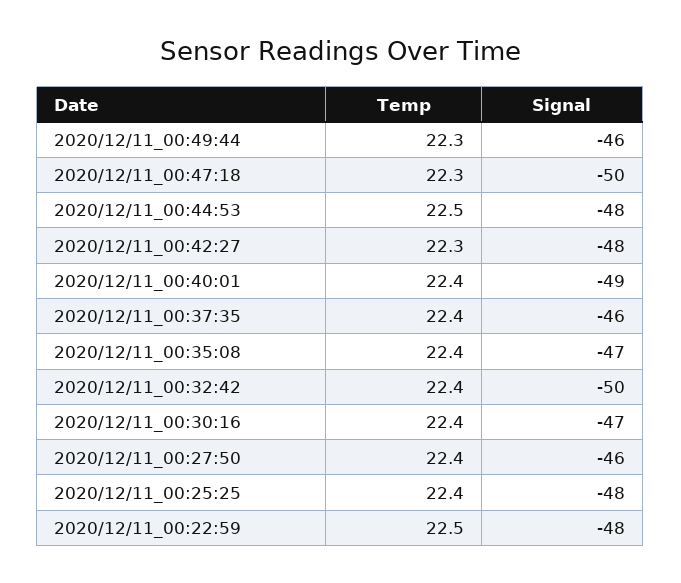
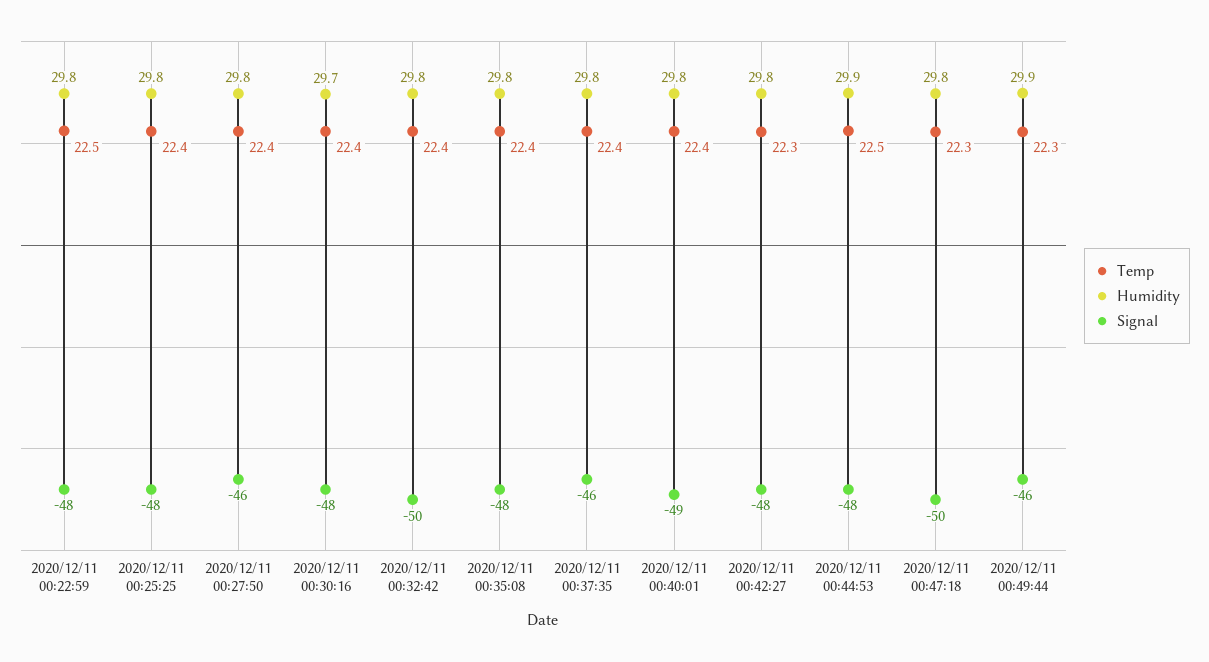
  {
    "Temp": {
      "2020/12/11_00:49:44": 22.3,
      "2020/12/11_00:47:18": 22.3,
      "2020/12/11_00:44:53": 22.5,
      "2020/12/11_00:42:27": 22.3,
      "2020/12/11_00:40:01": 22.4,
      "2020/12/11_00:37:35": 22.4,
      "2020/12/11_00:35:08": 22.4,
      "2020/12/11_00:32:42": 22.4,
      "2020/12/11_00:30:16": 22.4,
      "2020/12/11_00:27:50": 22.4,
      "2020/12/11_00:25:25": 22.4,
      "2020/12/11_00:22:59": 22.5
    },
    "Signal": {
      "2020/12/11_00:49:44": -46,
      "2020/12/11_00:47:18": -50,
      "2020/12/11_00:44:53": -48,
      "2020/12/11_00:42:27": -48,
      "2020/12/11_00:40:01": -49,
      "2020/12/11_00:37:35": -46,
-     "2020/12/11_00:35:08": -47,
+     "2020/12/11_00:35:08": -48,
      "2020/12/11_00:32:42": -50,
-     "2020/12/11_00:30:16": -47,
+     "2020/12/11_00:30:16": -48,
      "2020/12/11_00:27:50": -46,
      "2020/12/11_00:25:25": -48,
      "2020/12/11_00:22:59": -48
-   }
+   },
+   "Humidity": {
+     "2020/12/11_00:22:59": 29.8,
+     "2020/12/11_00:25:25": 29.8,
+     "2020/12/11_00:27:50": 29.8,
+     "2020/12/11_00:30:16": 29.7,
+     "2020/12/11_00:32:42": 29.8,
+     "2020/12/11_00:35:08": 29.8,
+     "2020/12/11_00:37:35": 29.8,
+     "2020/12/11_00:40:01": 29.8,
+     "2020/12/11_00:42:27": 29.8,
+     "2020/12/11_00:44:53": 29.9,
+     "2020/12/11_00:47:18": 29.8,
+     "2020/12/11_00:49:44": 29.9
+   }
  }

